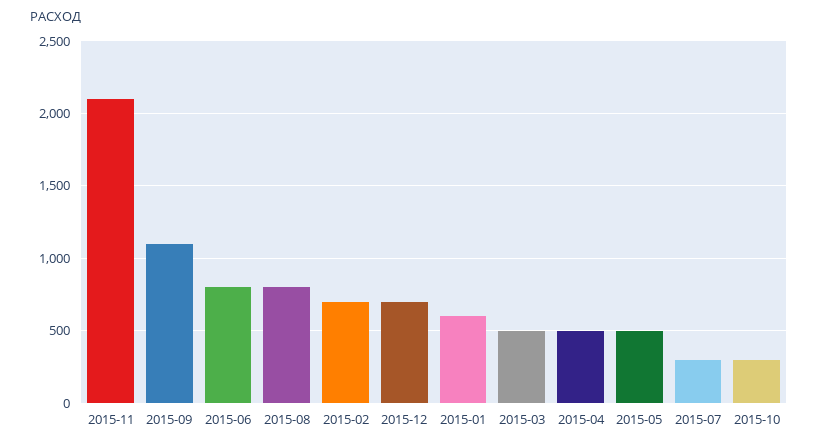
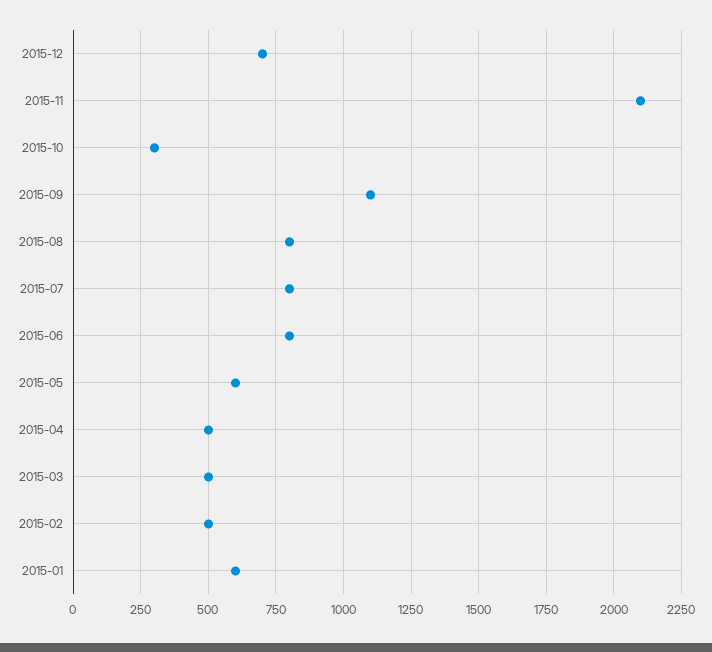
  {
    "2015-11": 2100,
    "2015-09": 1100,
    "2015-06": 800,
    "2015-08": 800,
-   "2015-02": 700,
+   "2015-02": 500,
    "2015-12": 700,
    "2015-01": 600,
    "2015-03": 500,
    "2015-04": 500,
-   "2015-05": 500,
+   "2015-05": 600,
-   "2015-07": 300,
+   "2015-07": 800,
    "2015-10": 300
  }

